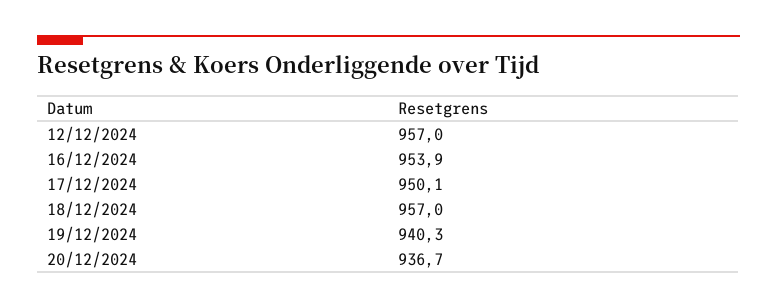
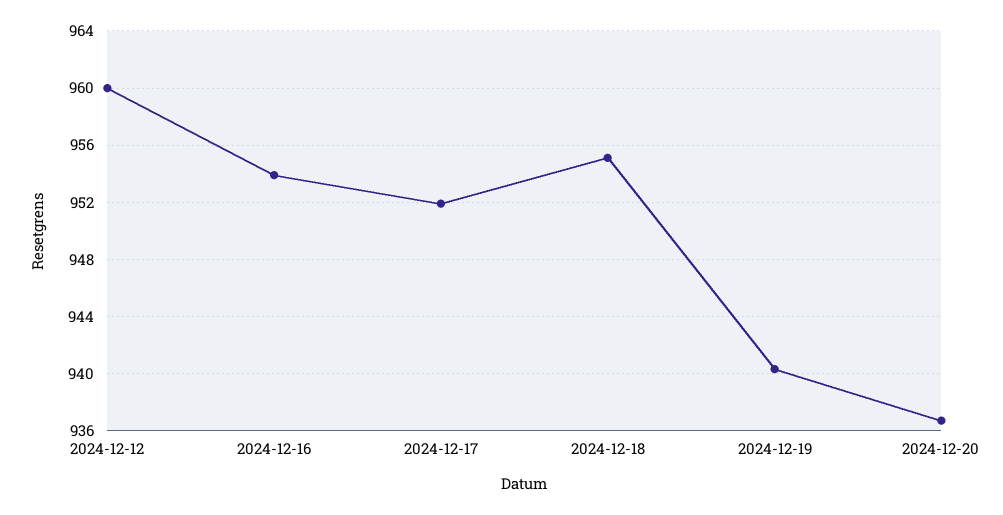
  {
-   "12/12/2024": 957,
+   "12/12/2024": 960,
    "16/12/2024": 953.9,
-   "17/12/2024": 950.1,
+   "17/12/2024": 952,
-   "18/12/2024": 957,
+   "18/12/2024": 955,
    "19/12/2024": 940.3,
    "20/12/2024": 936.7
  }

